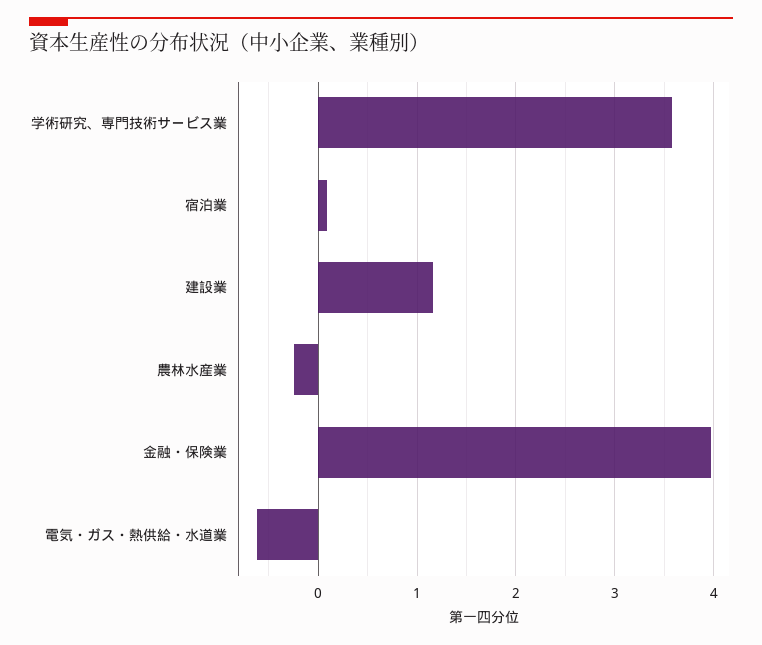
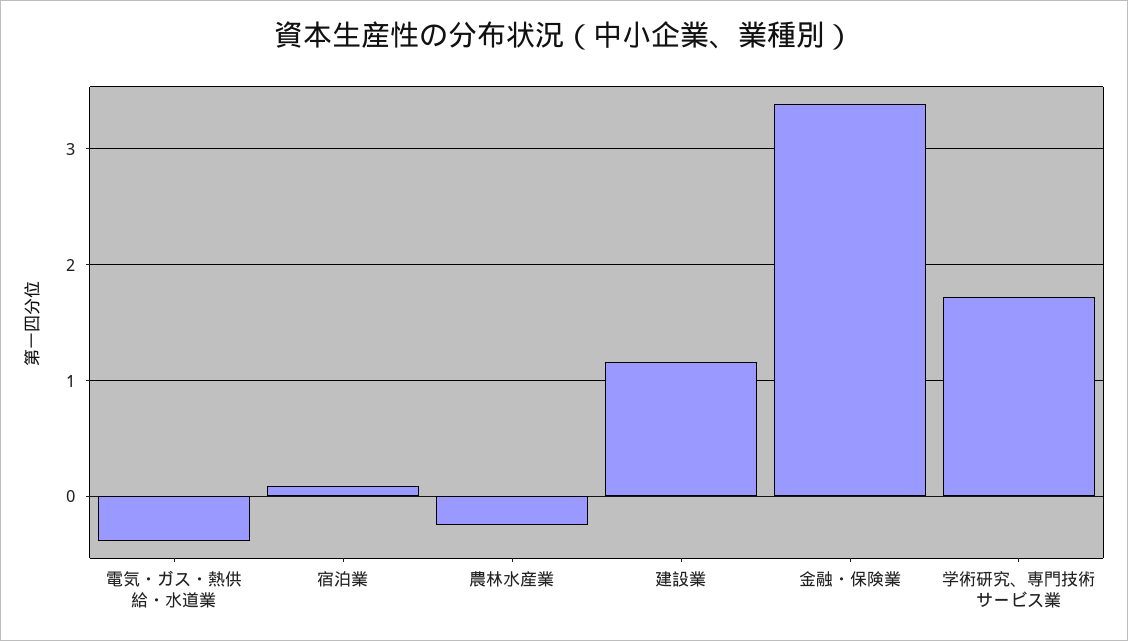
  {
-   "学術研究、専門技術サービス業": 3.6,
+   "学術研究、専門技術サービス業": 1.7,
    "宿泊業": 0.1,
    "建設業": 1.2,
    "農林水産業": -0.2,
-   "金融・保険業": 4,
+   "金融・保険業": 3.4,
-   "電気・ガス・熱供給・水道業": -0.6
+   "電気・ガス・熱供給・水道業": -0.4
  }

